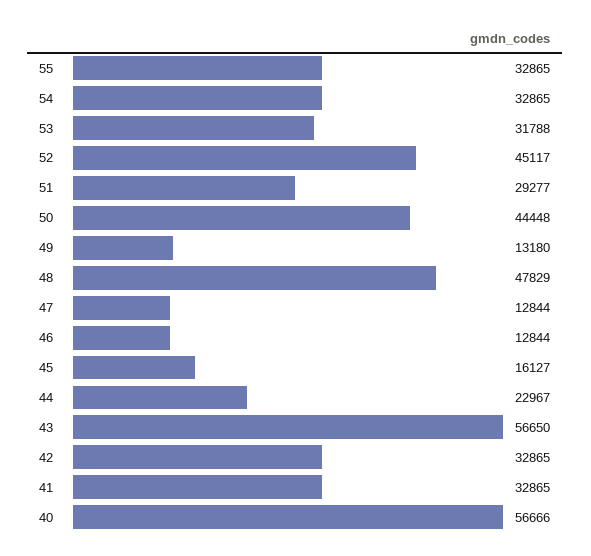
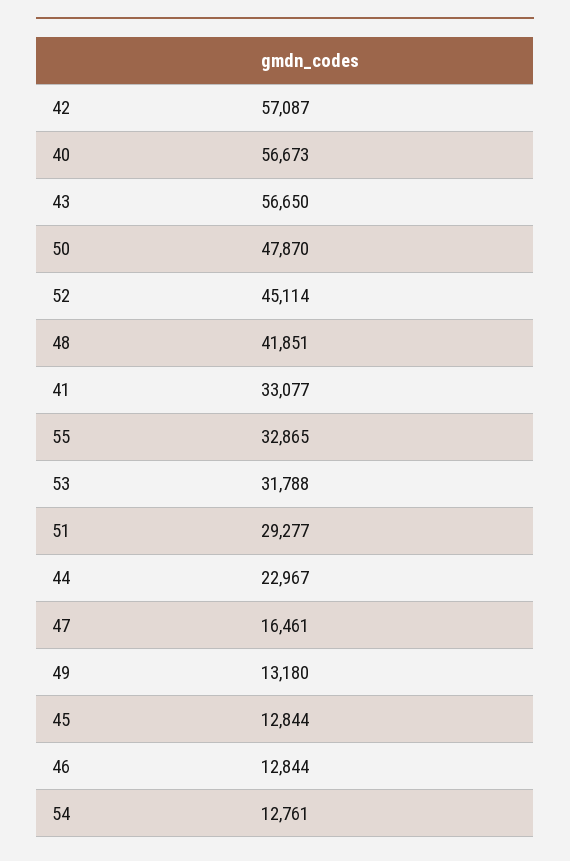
  {
    "55": 32865,
-   "54": 32865,
+   "54": 12761,
    "53": 31788,
-   "52": 45117,
+   "52": 45114,
    "51": 29277,
-   "50": 44448,
+   "50": 47870,
    "49": 13180,
-   "48": 47829,
+   "48": 41851,
-   "47": 12844,
+   "47": 16461,
    "46": 12844,
-   "45": 16127,
+   "45": 12844,
    "44": 22967,
    "43": 56650,
-   "42": 32865,
+   "42": 57087,
-   "41": 32865,
+   "41": 33077,
-   "40": 56666
+   "40": 56673
  }

